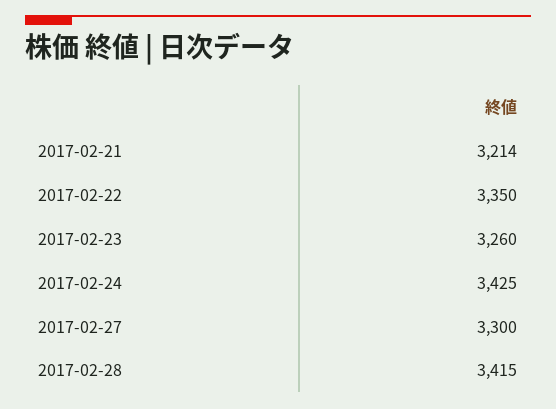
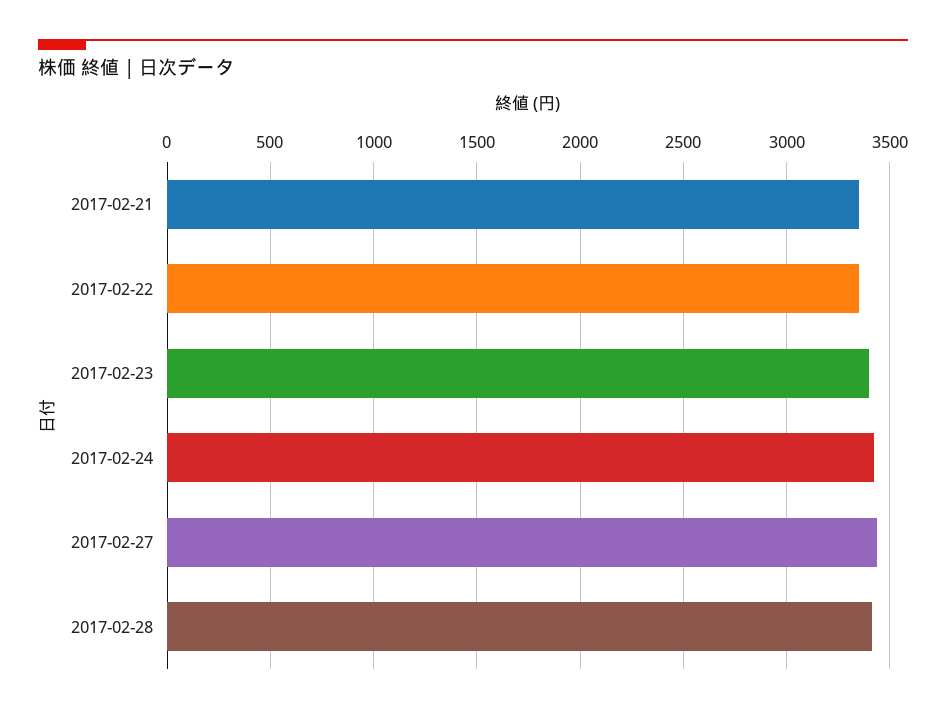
  {
-   "2017-02-21": 3214,
+   "2017-02-21": 3350,
    "2017-02-22": 3350,
-   "2017-02-23": 3260,
+   "2017-02-23": 3400,
    "2017-02-24": 3425,
-   "2017-02-27": 3300,
+   "2017-02-27": 3450,
    "2017-02-28": 3415
  }

